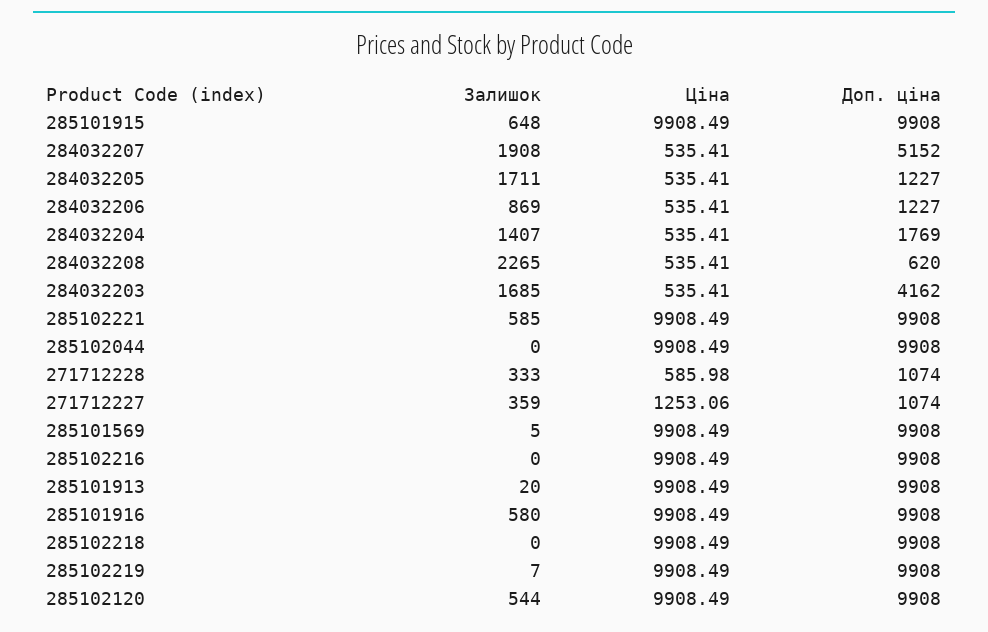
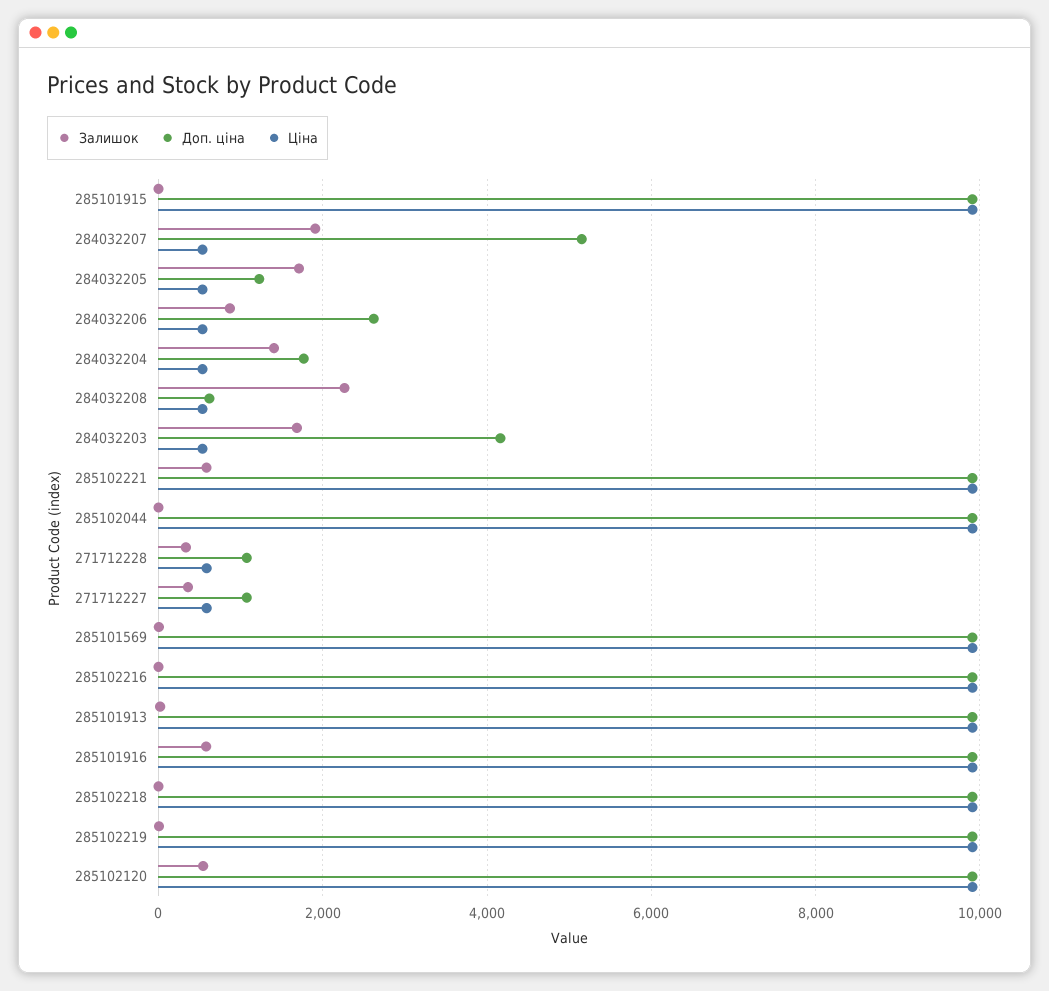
  {
    "Залишок": {
-     "285101915": 648,
+     "285101915": 0,
      "284032207": 1908,
      "284032205": 1711,
      "284032206": 869,
      "284032204": 1407,
      "284032208": 2265,
      "284032203": 1685,
      "285102221": 585,
      "285102044": 0,
      "271712228": 333,
      "271712227": 359,
      "285101569": 5,
      "285102216": 0,
      "285101913": 20,
      "285101916": 580,
      "285102218": 0,
      "285102219": 7,
      "285102120": 544
    },
    "Ціна": {
      "285101915": 9908.49,
      "284032207": 535.41,
      "284032205": 535.41,
      "284032206": 535.41,
      "284032204": 535.41,
      "284032208": 535.41,
      "284032203": 535.41,
      "285102221": 9908.49,
      "285102044": 9908.49,
      "271712228": 585.98,
-     "271712227": 1253.06,
+     "271712227": 600,
      "285101569": 9908.49,
      "285102216": 9908.49,
      "285101913": 9908.49,
      "285101916": 9908.49,
      "285102218": 9908.49,
      "285102219": 9908.49,
      "285102120": 9908.49
    },
    "Доп. ціна": {
      "285101915": 9908,
      "284032207": 5152,
      "284032205": 1227,
-     "284032206": 1227,
+     "284032206": 2600,
      "284032204": 1769,
      "284032208": 620,
      "284032203": 4162,
      "285102221": 9908,
      "285102044": 9908,
      "271712228": 1074,
      "271712227": 1074,
      "285101569": 9908,
      "285102216": 9908,
      "285101913": 9908,
      "285101916": 9908,
      "285102218": 9908,
      "285102219": 9908,
      "285102120": 9908
    }
  }

